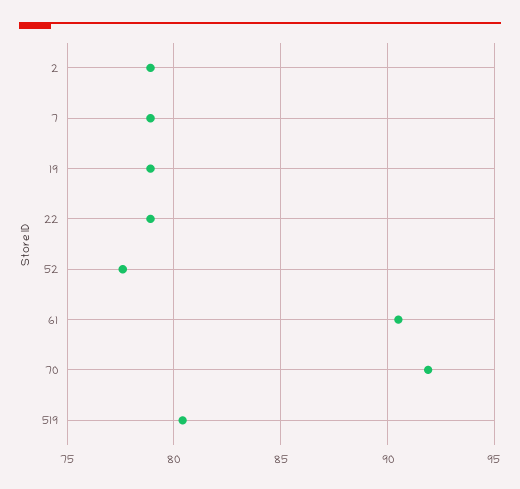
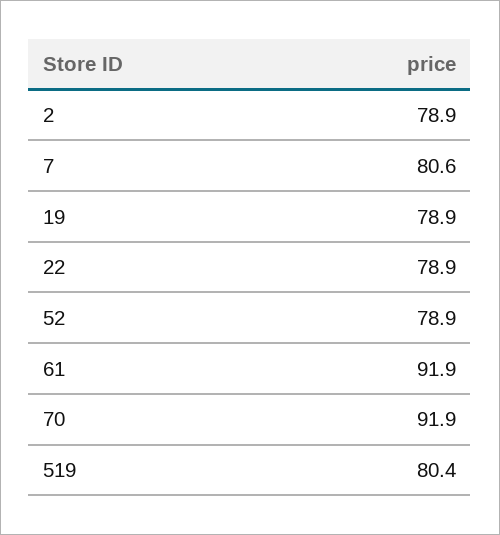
  {
    "2": 78.9,
-   "7": 79,
+   "7": 80.6,
    "19": 78.9,
    "22": 78.9,
-   "52": 77.5,
+   "52": 78.9,
-   "61": 90.5,
+   "61": 91.9,
    "70": 91.9,
    "519": 80.4
  }

